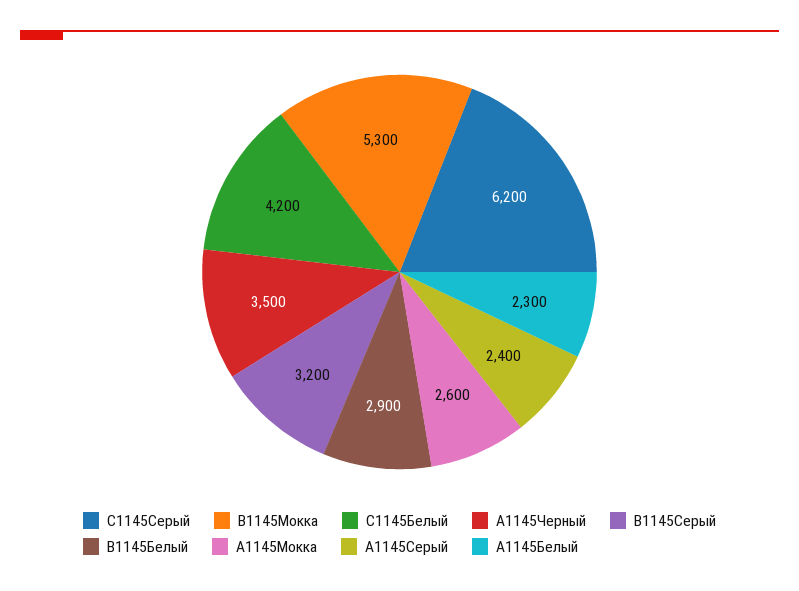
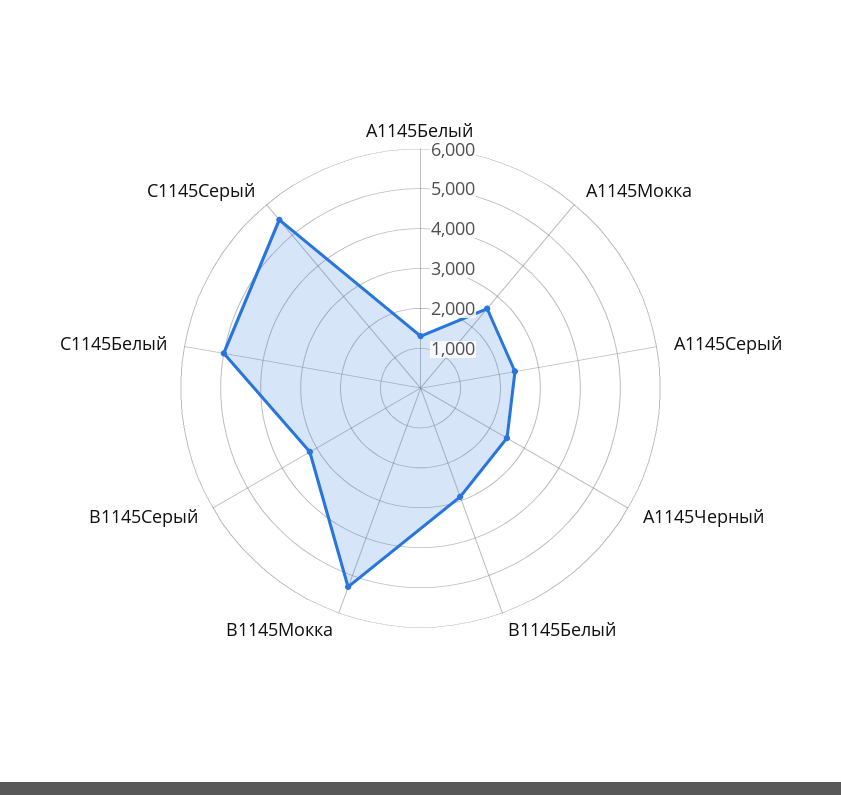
  {
-   "C1145Серый": 6200,
+   "C1145Серый": 5500,
    "B1145Мокка": 5300,
-   "C1145Белый": 4200,
+   "C1145Белый": 5000,
-   "A1145Черный": 3500,
+   "A1145Черный": 2500,
    "B1145Серый": 3200,
    "B1145Белый": 2900,
    "A1145Мокка": 2600,
    "A1145Серый": 2400,
-   "A1145Белый": 2300
+   "A1145Белый": 1250
  }

